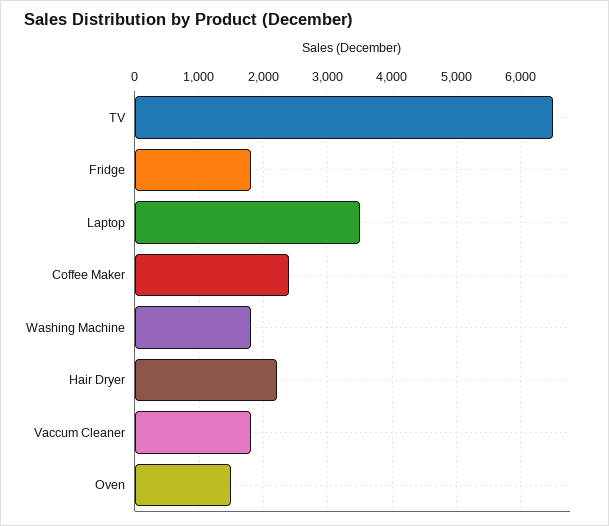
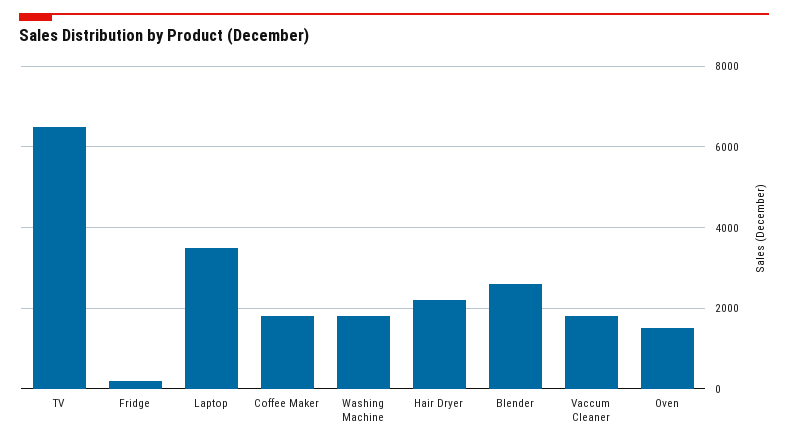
  {
    "TV": 6500,
-   "Fridge": 1800,
+   "Fridge": 200,
    "Laptop": 3500,
-   "Coffee Maker": 2400,
+   "Coffee Maker": 1800,
    "Washing Machine": 1800,
    "Hair Dryer": 2200,
    "Vaccum Cleaner": 1800,
-   "Oven": 1500
+   "Oven": 1500,
+   "Blender": 2600
  }

